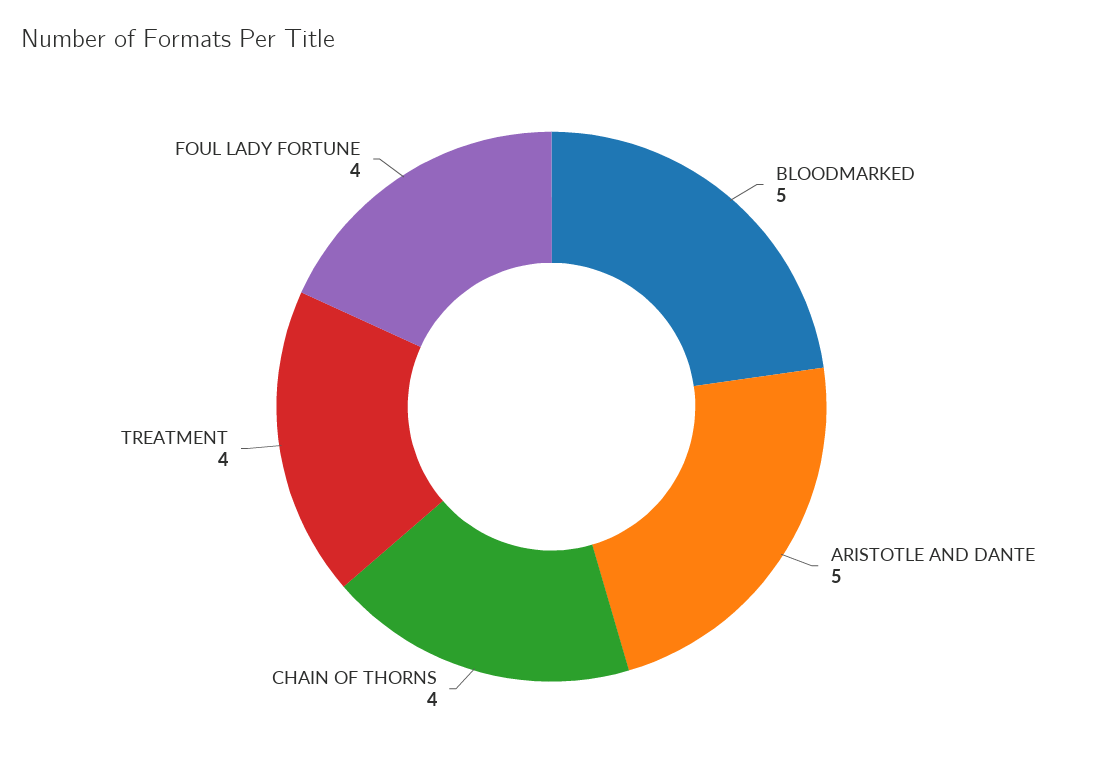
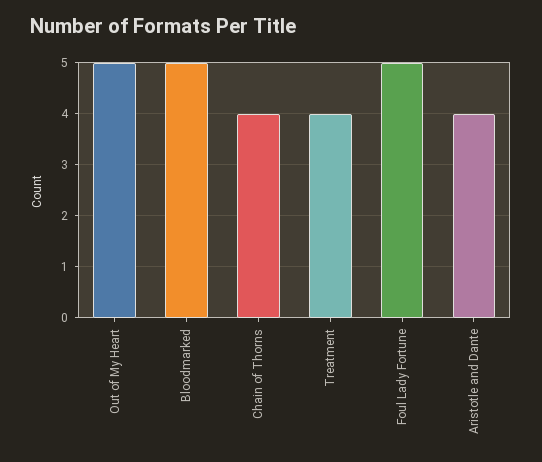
  {
    "BLOODMARKED": 5,
-   "ARISTOTLE AND DANTE": 5,
+   "ARISTOTLE AND DANTE": 4,
    "CHAIN OF THORNS": 4,
    "TREATMENT": 4,
-   "FOUL LADY FORTUNE": 4
+   "FOUL LADY FORTUNE": 5,
+   "Out of My Heart": 5
  }

